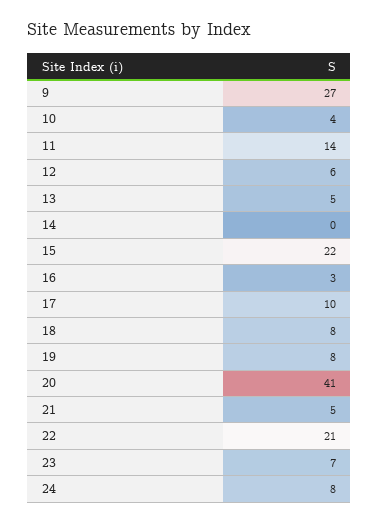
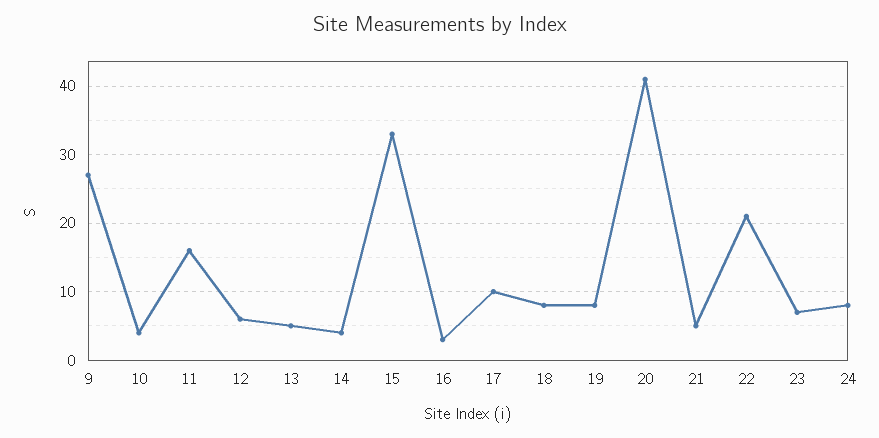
  {
    "9": 27,
    "10": 4,
-   "11": 14,
+   "11": 16,
    "12": 6,
    "13": 5,
-   "14": 0,
+   "14": 4,
-   "15": 22,
+   "15": 33,
    "16": 3,
    "17": 10,
    "18": 8,
    "19": 8,
    "20": 41,
    "21": 5,
    "22": 21,
    "23": 7,
    "24": 8
  }

